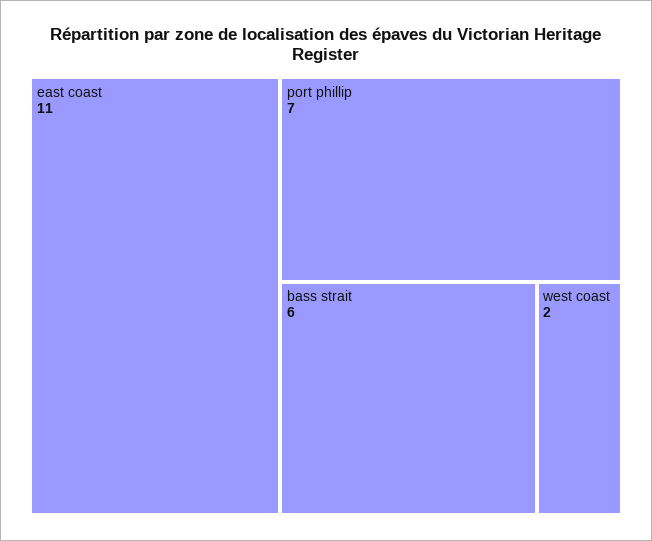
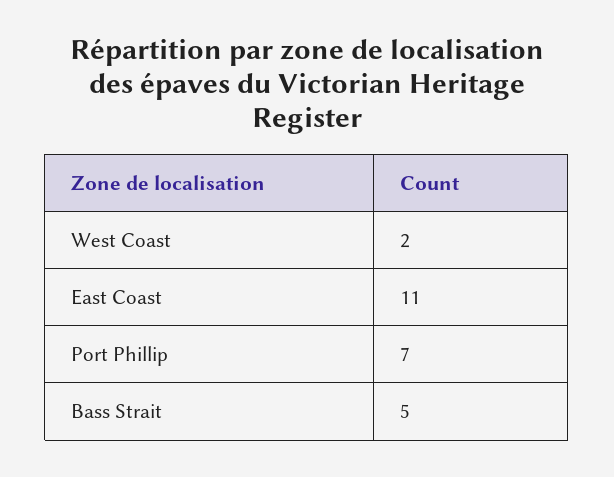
  {
    "east coast": 11,
    "port phillip": 7,
-   "bass strait": 6,
+   "bass strait": 5,
    "west coast": 2
  }

